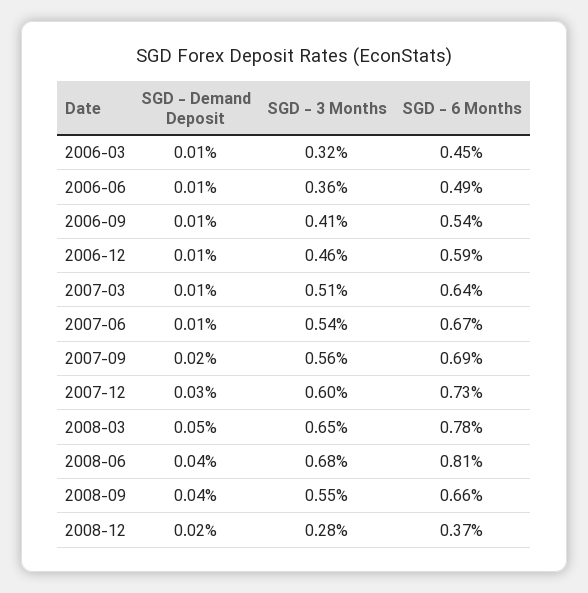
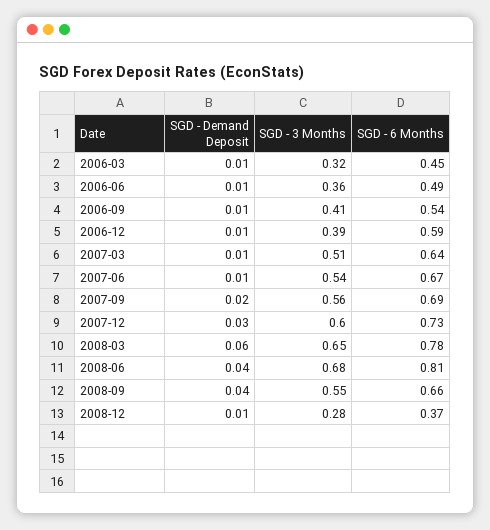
  {
    "SGD - Demand Deposit": {
      "2006-03": 0.01,
      "2006-06": 0.01,
      "2006-09": 0.01,
      "2006-12": 0.01,
      "2007-03": 0.01,
      "2007-06": 0.01,
      "2007-09": 0.02,
      "2007-12": 0.03,
-     "2008-03": 0.05,
+     "2008-03": 0.06,
      "2008-06": 0.04,
      "2008-09": 0.04,
-     "2008-12": 0.02
+     "2008-12": 0.01
    },
    "SGD - 3 Months": {
      "2006-03": 0.32,
      "2006-06": 0.36,
      "2006-09": 0.41,
-     "2006-12": 0.46,
+     "2006-12": 0.39,
      "2007-03": 0.51,
      "2007-06": 0.54,
      "2007-09": 0.56,
      "2007-12": 0.6,
      "2008-03": 0.65,
      "2008-06": 0.68,
      "2008-09": 0.55,
      "2008-12": 0.28
    },
    "SGD - 6 Months": {
      "2006-03": 0.45,
      "2006-06": 0.49,
      "2006-09": 0.54,
      "2006-12": 0.59,
      "2007-03": 0.64,
      "2007-06": 0.67,
      "2007-09": 0.69,
      "2007-12": 0.73,
      "2008-03": 0.78,
      "2008-06": 0.81,
      "2008-09": 0.66,
      "2008-12": 0.37
    }
  }

